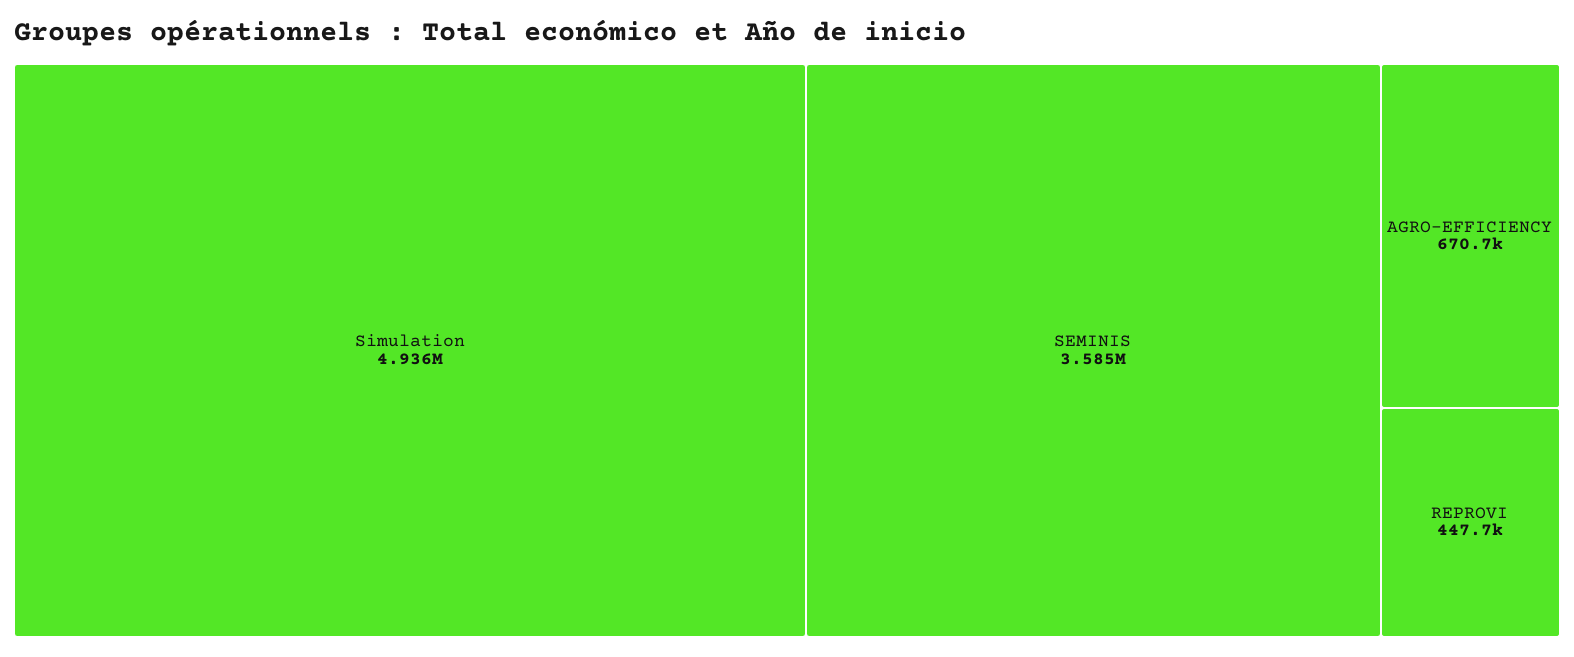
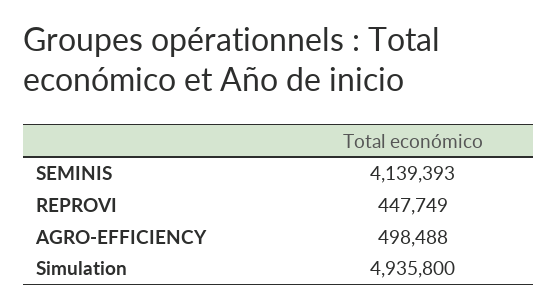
  {
    "Simulation": 4935800,
-   "SEMINIS": 3585000,
+   "SEMINIS": 4139393,
-   "AGRO-EFFICIENCY": 670700,
+   "AGRO-EFFICIENCY": 498488,
    "REPROVI": 447749
  }

